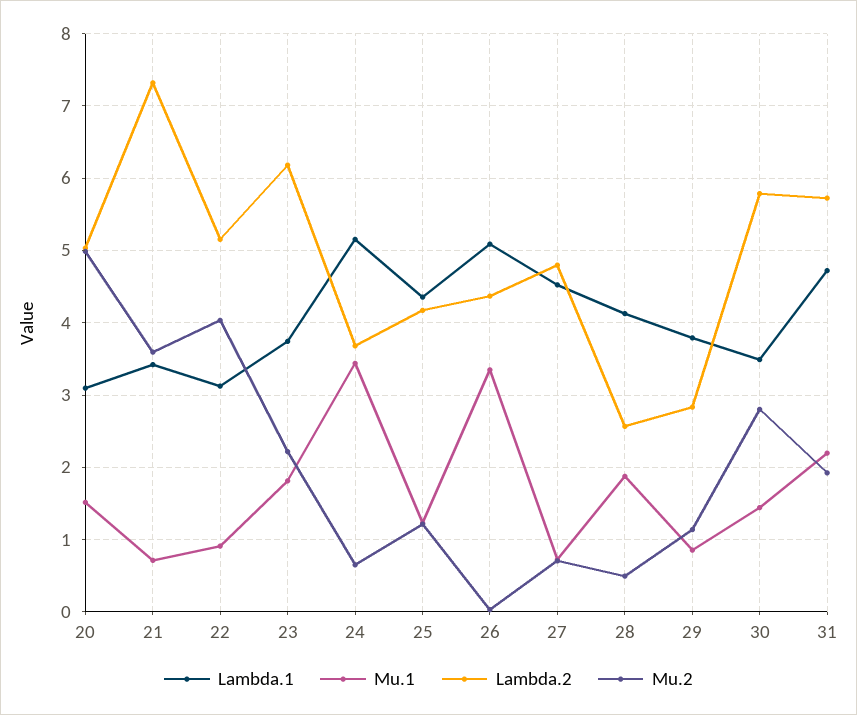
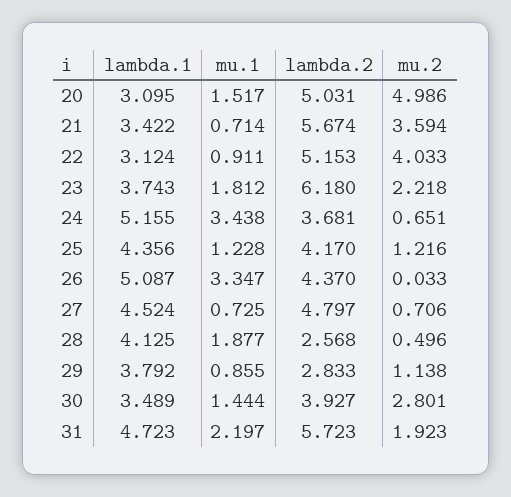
  {
    "Lambda.1": {
      "20": 3.095,
      "21": 3.422,
      "22": 3.124,
      "23": 3.743,
      "24": 5.155,
      "25": 4.356,
      "26": 5.087,
      "27": 4.524,
      "28": 4.125,
      "29": 3.792,
      "30": 3.489,
      "31": 4.723
    },
    "Mu.1": {
      "20": 1.517,
      "21": 0.714,
      "22": 0.911,
      "23": 1.812,
      "24": 3.438,
      "25": 1.228,
      "26": 3.347,
      "27": 0.725,
      "28": 1.877,
      "29": 0.855,
      "30": 1.444,
      "31": 2.197
    },
    "Lambda.2": {
      "20": 5.031,
-     "21": 7.3,
+     "21": 5.674,
      "22": 5.153,
      "23": 6.18,
      "24": 3.681,
      "25": 4.17,
      "26": 4.37,
      "27": 4.797,
      "28": 2.568,
      "29": 2.833,
-     "30": 5.8,
+     "30": 3.927,
      "31": 5.723
    },
    "Mu.2": {
      "20": 4.986,
      "21": 3.594,
      "22": 4.033,
      "23": 2.218,
      "24": 0.651,
      "25": 1.216,
      "26": 0.033,
      "27": 0.706,
      "28": 0.496,
      "29": 1.138,
      "30": 2.801,
      "31": 1.923
    }
  }

